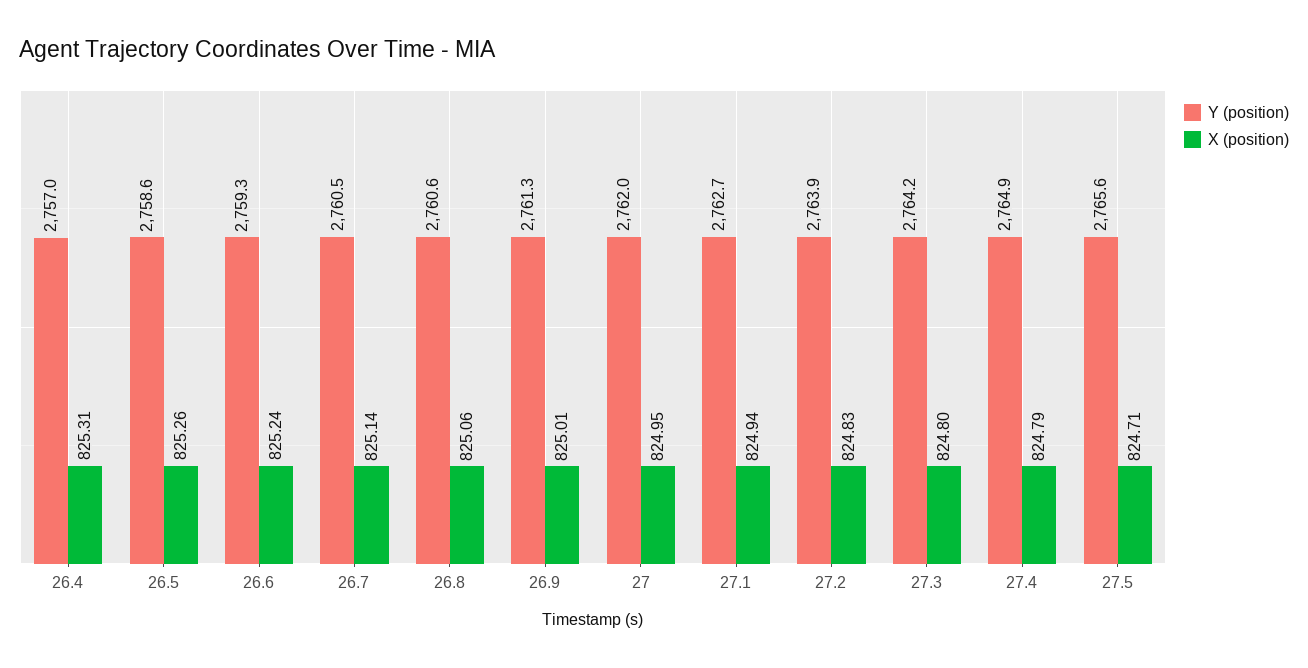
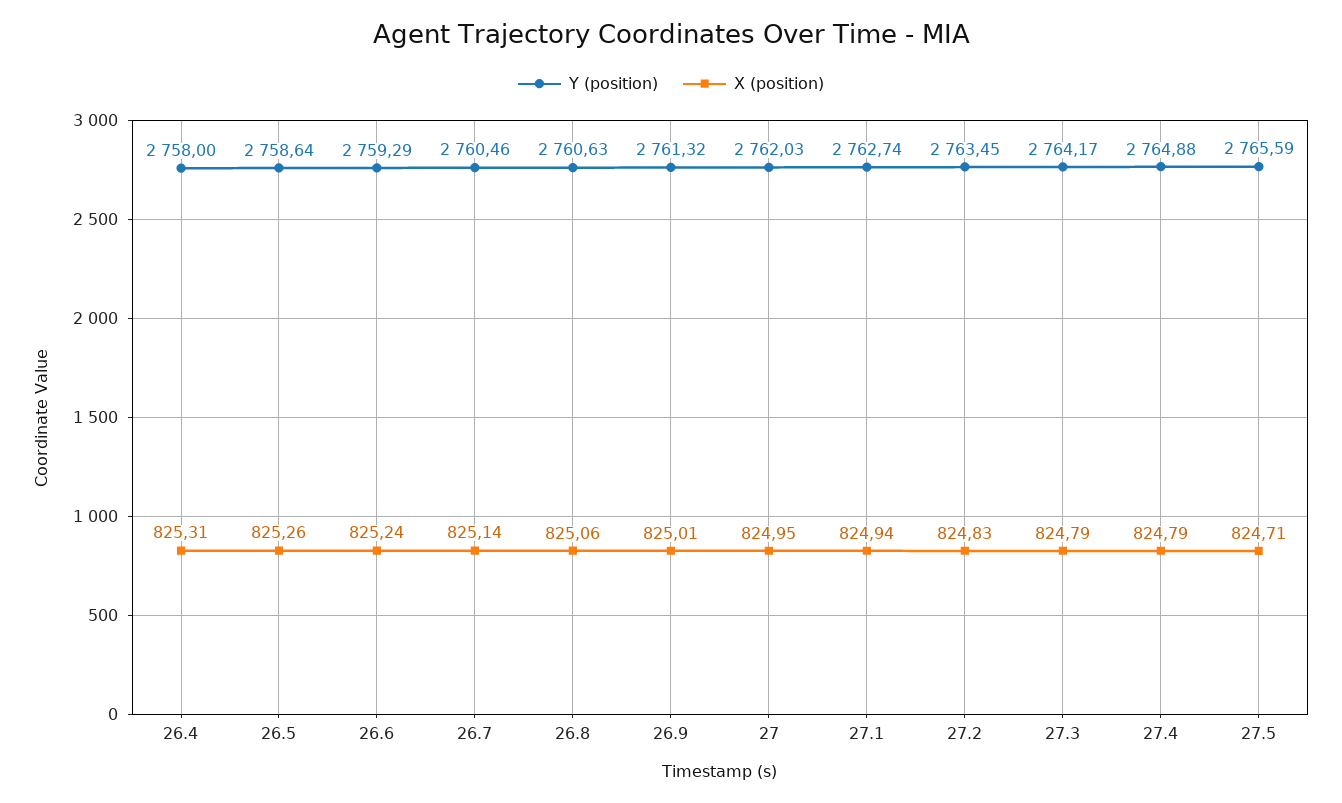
  {
    "Y (position)": {
-     "26.4": 2757,
+     "26.4": 2758,
      "26.5": 2758.64,
      "26.6": 2759.29,
      "26.7": 2760.46,
      "26.8": 2760.63,
      "26.9": 2761.32,
      "27": 2762.03,
      "27.1": 2762.74,
-     "27.2": 2763.9,
+     "27.2": 2763.45,
      "27.3": 2764.17,
      "27.4": 2764.88,
      "27.5": 2765.59
    },
    "X (position)": {
      "26.4": 825.31,
      "26.5": 825.26,
      "26.6": 825.24,
      "26.7": 825.14,
      "26.8": 825.06,
      "26.9": 825.01,
      "27": 824.95,
      "27.1": 824.94,
      "27.2": 824.83,
-     "27.3": 824.8,
+     "27.3": 824.79,
      "27.4": 824.79,
      "27.5": 824.71
    }
  }

